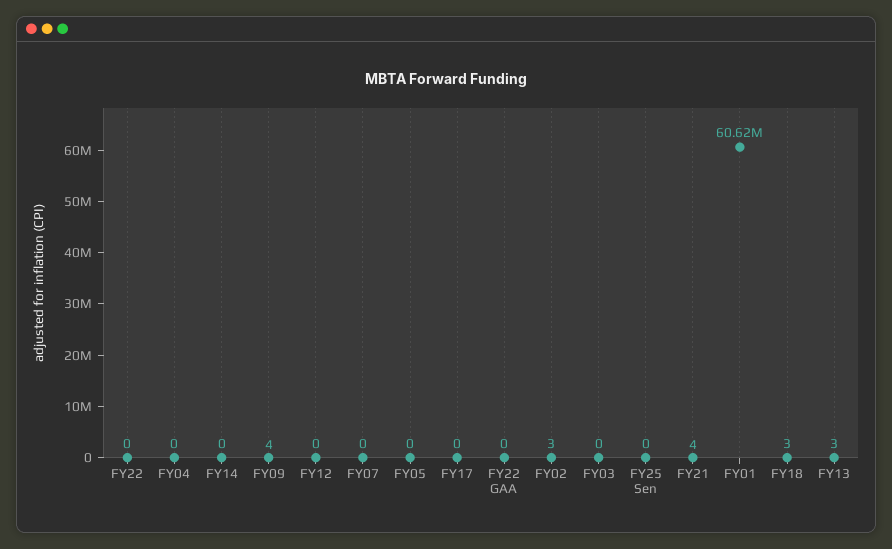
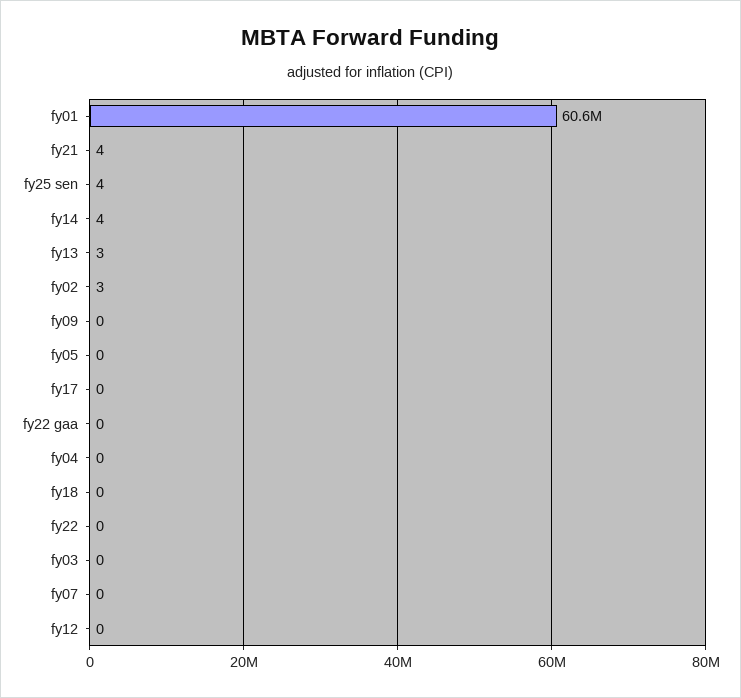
  {
    "FY22": 0,
    "FY04": 0,
-   "FY14": 0,
+   "FY14": 4,
-   "FY09": 4,
+   "FY09": 0,
    "FY12": 0,
    "FY07": 0,
    "FY05": 0,
    "FY17": 0,
    "FY22 GAA": 0,
    "FY02": 3,
    "FY03": 0,
-   "FY25 Sen": 0,
+   "FY25 Sen": 4,
    "FY21": 4,
    "FY01": 60620000,
-   "FY18": 3,
+   "FY18": 0,
    "FY13": 3
  }

